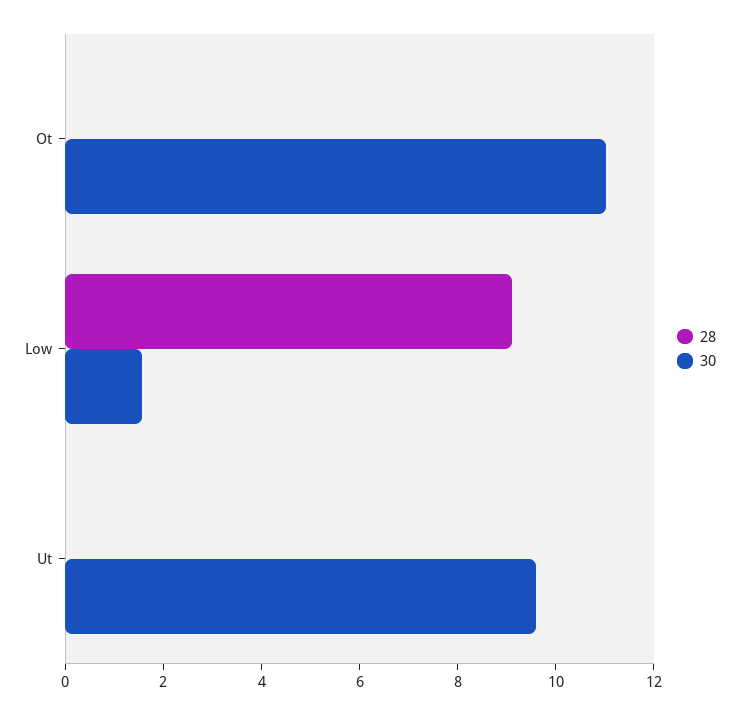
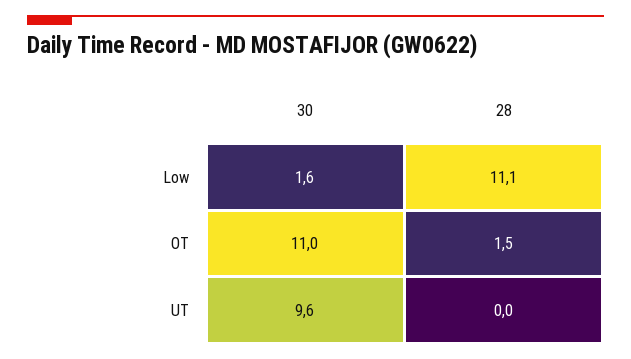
  {
    "28": {
-     "Ot": 0,
+     "Ot": 1.5,
-     "Low": 9,
+     "Low": 11.1,
      "Ut": 0
    },
    "30": {
      "Ot": 11,
      "Low": 1.6,
      "Ut": 9.6
    }
  }

